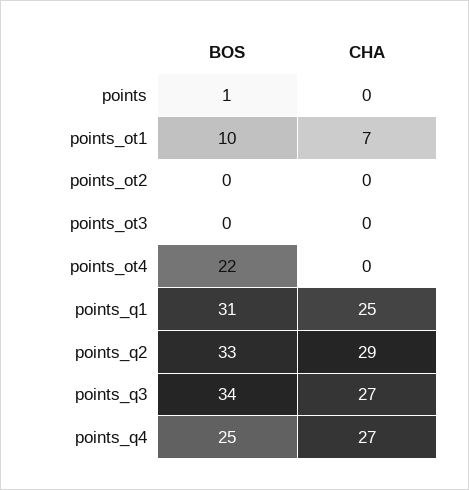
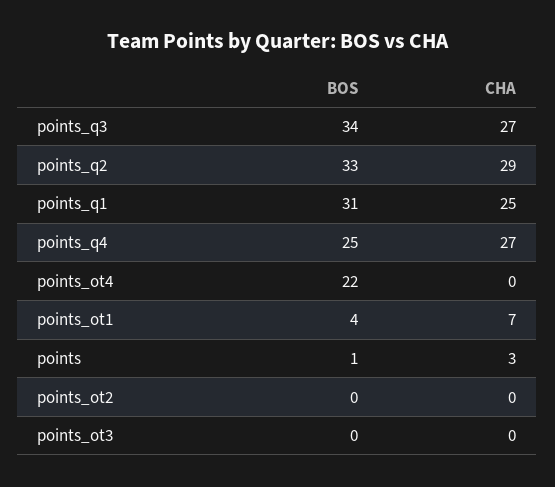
  {
    "BOS": {
      "points": 1,
-     "points_ot1": 10,
+     "points_ot1": 4,
      "points_ot2": 0,
      "points_ot3": 0,
      "points_ot4": 22,
      "points_q1": 31,
      "points_q2": 33,
      "points_q3": 34,
      "points_q4": 25
    },
    "CHA": {
-     "points": 0,
+     "points": 3,
      "points_ot1": 7,
      "points_ot2": 0,
      "points_ot3": 0,
      "points_ot4": 0,
      "points_q1": 25,
      "points_q2": 29,
      "points_q3": 27,
      "points_q4": 27
    }
  }

